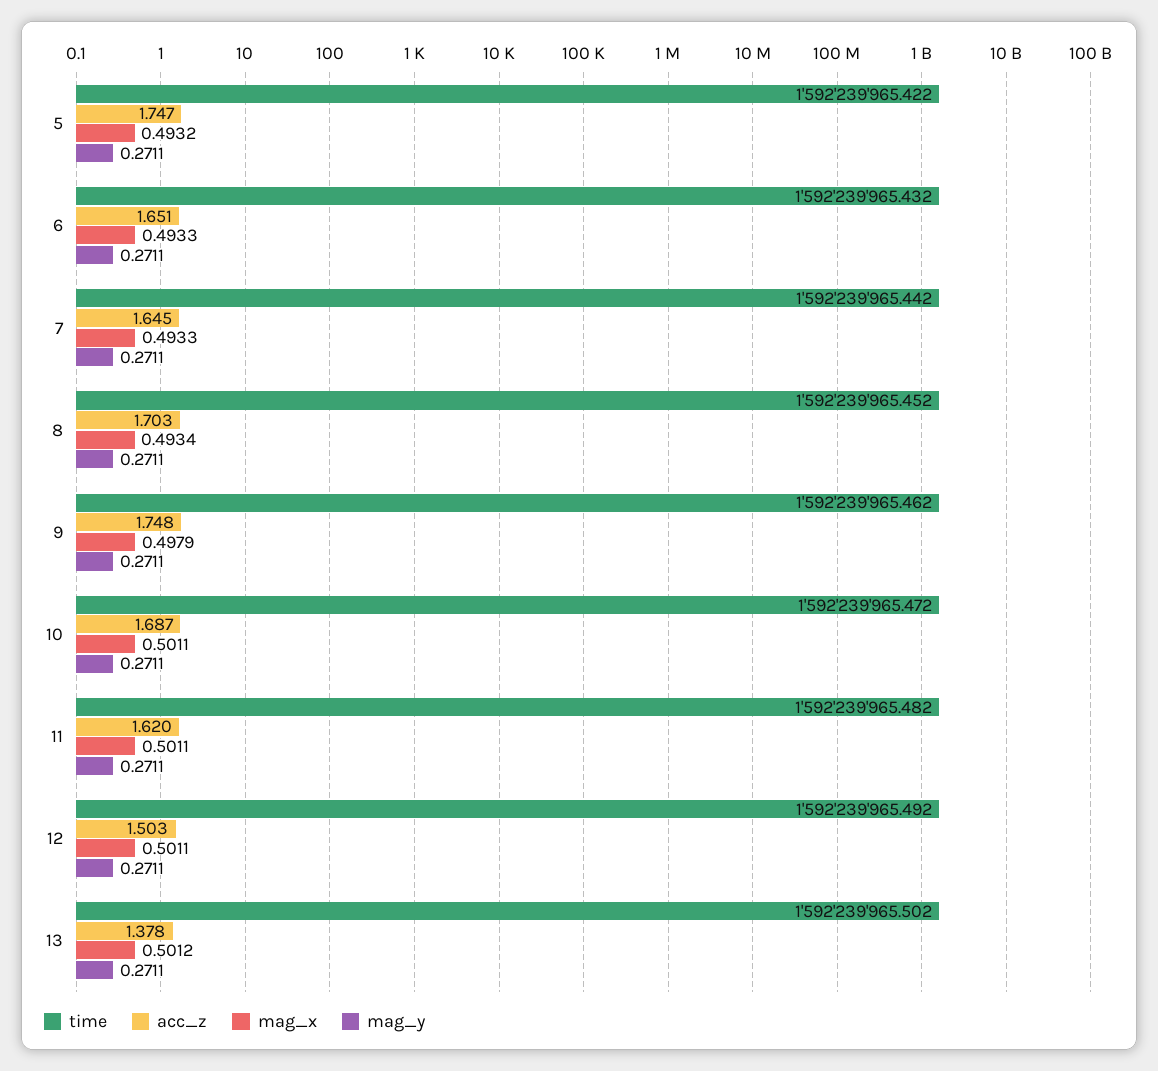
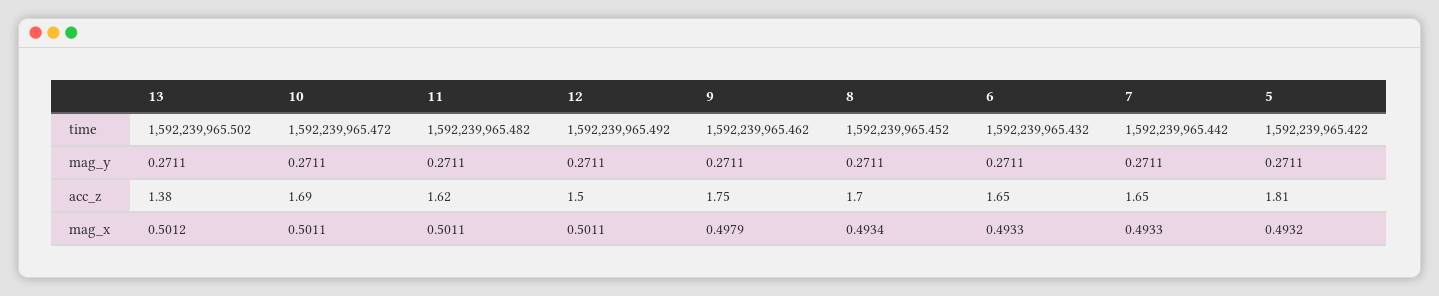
  {
    "time": {
      "5": 1592239965.422,
      "6": 1592239965.432,
      "7": 1592239965.442,
      "8": 1592239965.452,
      "9": 1592239965.462,
      "10": 1592239965.472,
      "11": 1592239965.482,
      "12": 1592239965.492,
      "13": 1592239965.502
    },
    "acc_z": {
-     "5": 1.747,
+     "5": 1.81,
      "6": 1.651,
      "7": 1.645,
      "8": 1.703,
      "9": 1.748,
      "10": 1.687,
      "11": 1.62,
      "12": 1.503,
      "13": 1.378
    },
    "mag_x": {
      "5": 0.4932,
      "6": 0.4933,
      "7": 0.4933,
      "8": 0.4934,
      "9": 0.4979,
      "10": 0.5011,
      "11": 0.5011,
      "12": 0.5011,
      "13": 0.5012
    },
    "mag_y": {
      "5": 0.2711,
      "6": 0.2711,
      "7": 0.2711,
      "8": 0.2711,
      "9": 0.2711,
      "10": 0.2711,
      "11": 0.2711,
      "12": 0.2711,
      "13": 0.2711
    }
  }

